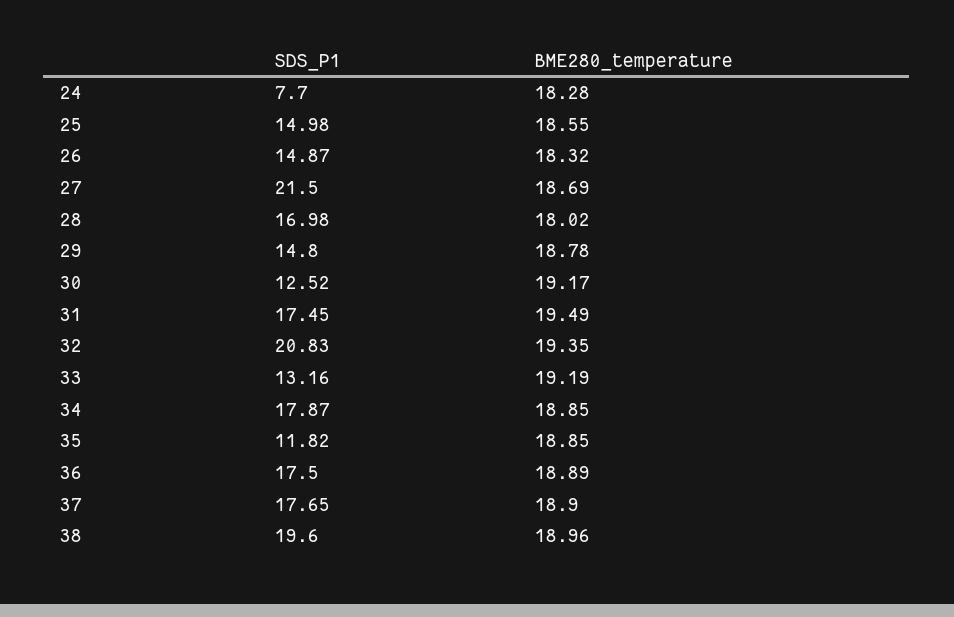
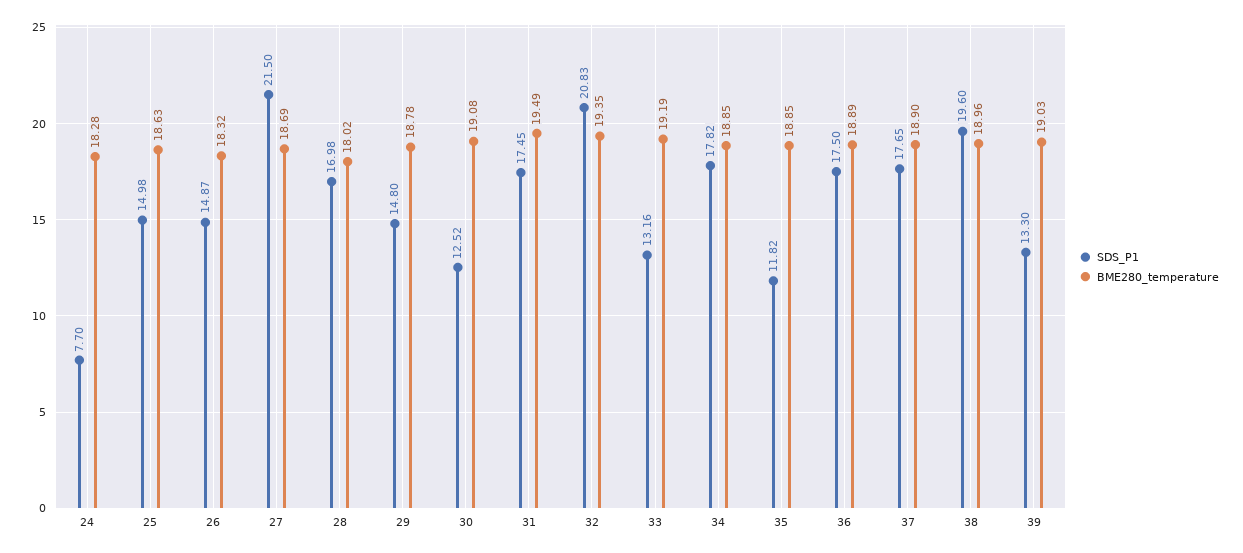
  {
    "SDS_P1": {
      "24": 7.7,
      "25": 14.98,
      "26": 14.87,
      "27": 21.5,
      "28": 16.98,
      "29": 14.8,
      "30": 12.52,
      "31": 17.45,
      "32": 20.83,
      "33": 13.16,
-     "34": 17.87,
+     "34": 17.82,
      "35": 11.82,
      "36": 17.5,
      "37": 17.65,
-     "38": 19.6
+     "38": 19.6,
+     "39": 13.3
    },
    "BME280_temperature": {
      "24": 18.28,
-     "25": 18.55,
+     "25": 18.63,
      "26": 18.32,
      "27": 18.69,
      "28": 18.02,
      "29": 18.78,
-     "30": 19.17,
+     "30": 19.08,
      "31": 19.49,
      "32": 19.35,
      "33": 19.19,
      "34": 18.85,
      "35": 18.85,
      "36": 18.89,
      "37": 18.9,
-     "38": 18.96
+     "38": 18.96,
+     "39": 19.03
    }
  }

